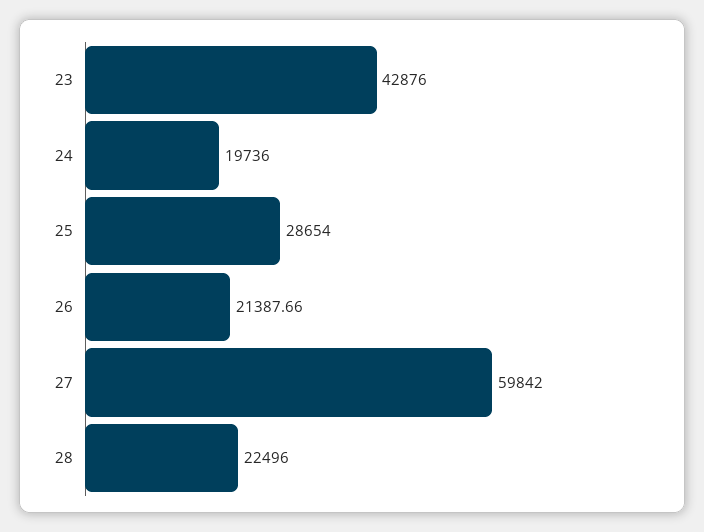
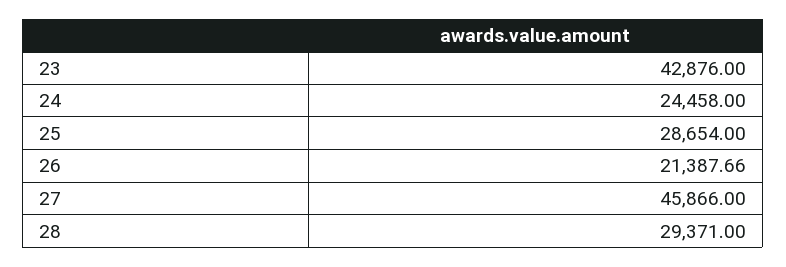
  {
    "23": 42876,
-   "24": 19736,
+   "24": 24458,
    "25": 28654,
    "26": 21387.66,
-   "27": 59842,
+   "27": 45866,
-   "28": 22496
+   "28": 29371
  }

